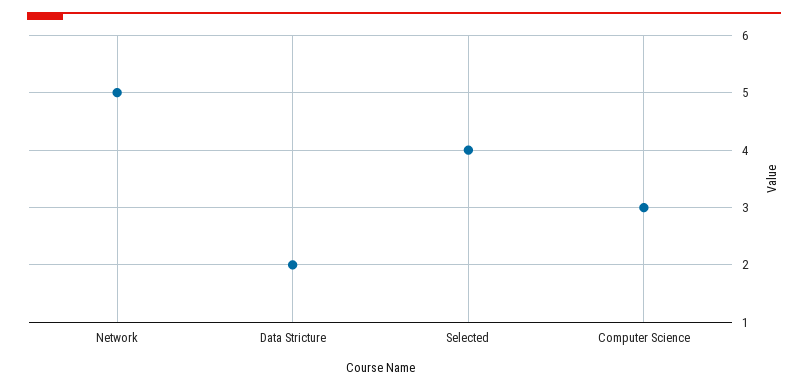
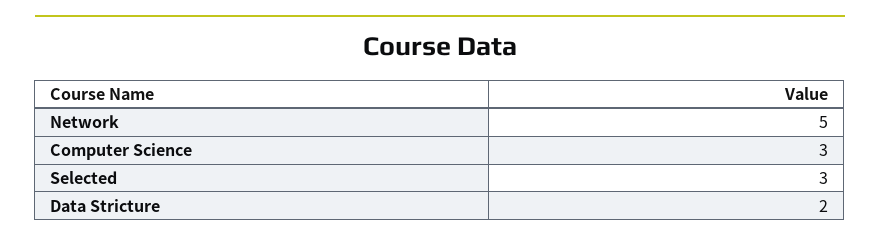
  {
    "Network": 5,
    "Data Stricture": 2,
-   "Selected": 4,
+   "Selected": 3,
    "Computer Science": 3
  }

